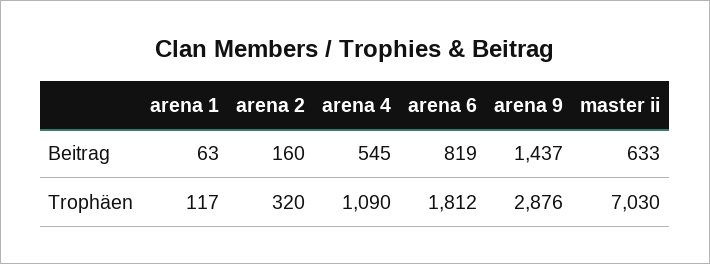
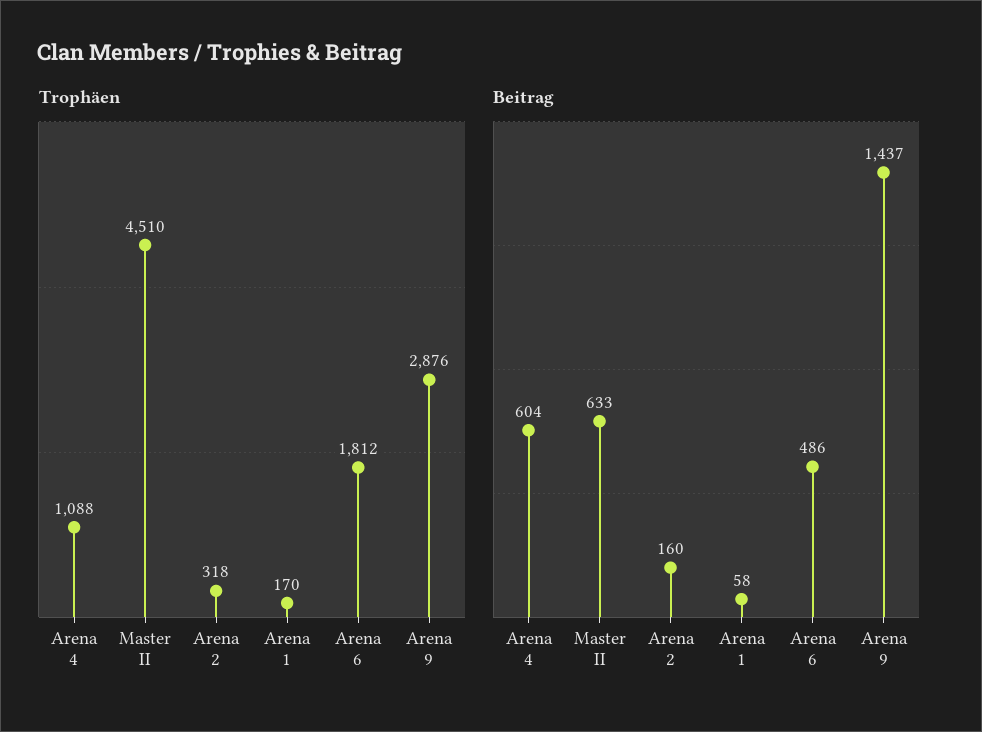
  {
    "Beitrag": {
-     "arena 1": 63,
+     "arena 1": 58,
      "arena 2": 160,
-     "arena 4": 545,
+     "arena 4": 604,
-     "arena 6": 819,
+     "arena 6": 486,
      "arena 9": 1437,
      "master ii": 633
    },
    "Trophäen": {
-     "arena 1": 117,
+     "arena 1": 170,
-     "arena 2": 320,
+     "arena 2": 318,
-     "arena 4": 1090,
+     "arena 4": 1088,
      "arena 6": 1812,
      "arena 9": 2876,
-     "master ii": 7030
+     "master ii": 4510
    }
  }

